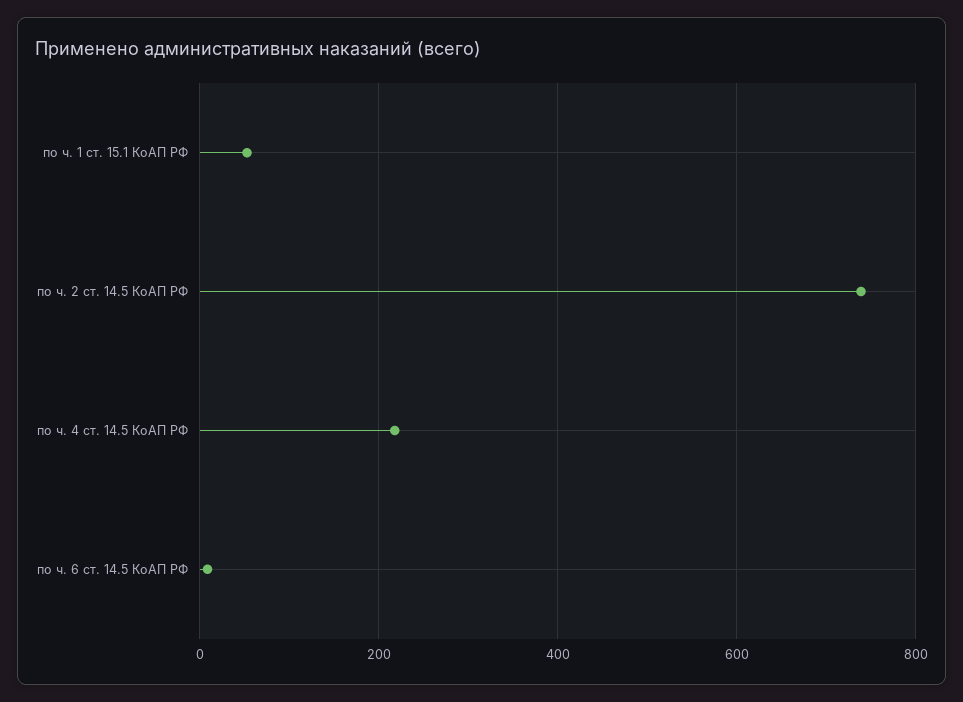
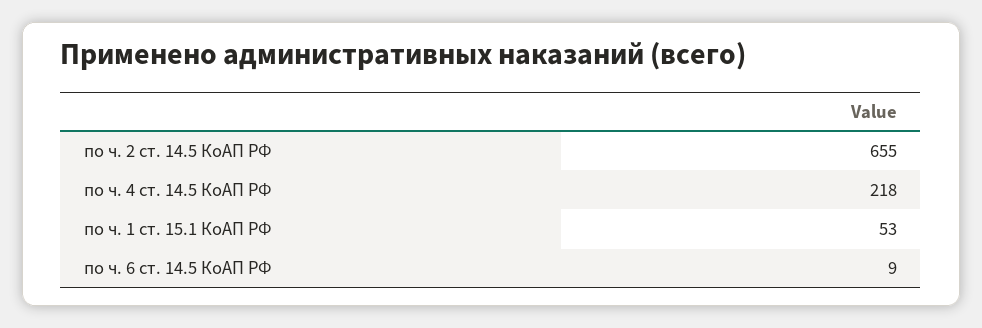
  {
    "по ч. 1 ст. 15.1 КоАП РФ": 53,
-   "по ч. 2 ст. 14.5 КоАП РФ": 740,
+   "по ч. 2 ст. 14.5 КоАП РФ": 655,
    "по ч. 4 ст. 14.5 КоАП РФ": 218,
    "по ч. 6 ст. 14.5 КоАП РФ": 9
  }

